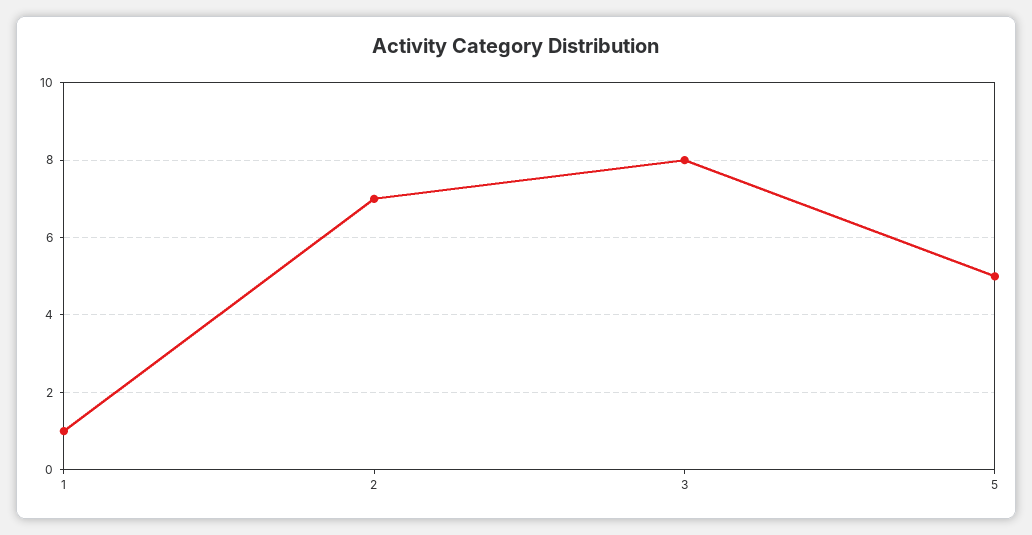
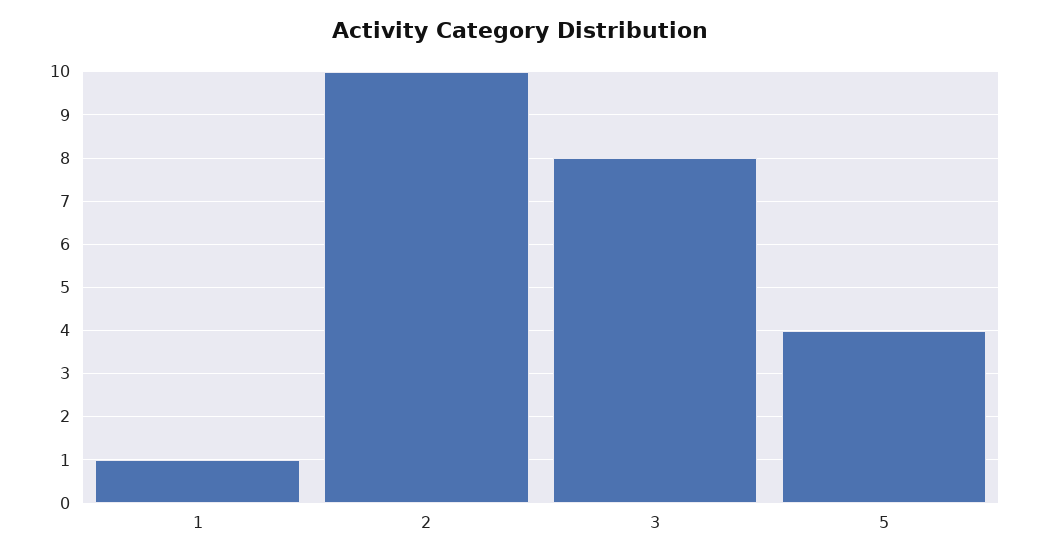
  {
    "1": 1,
-   "2": 7,
+   "2": 10,
    "3": 8,
-   "5": 5
+   "5": 4
  }

